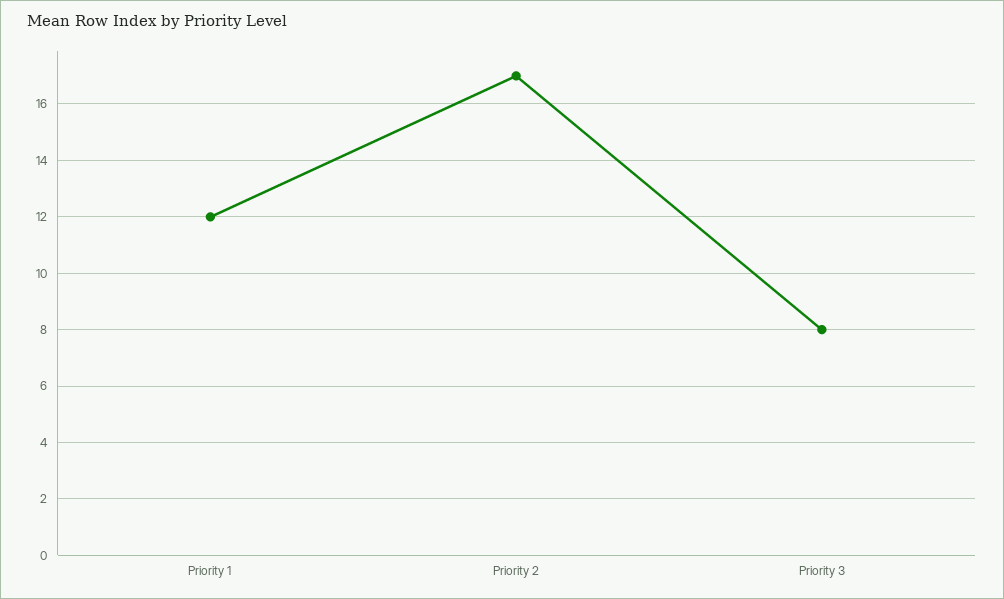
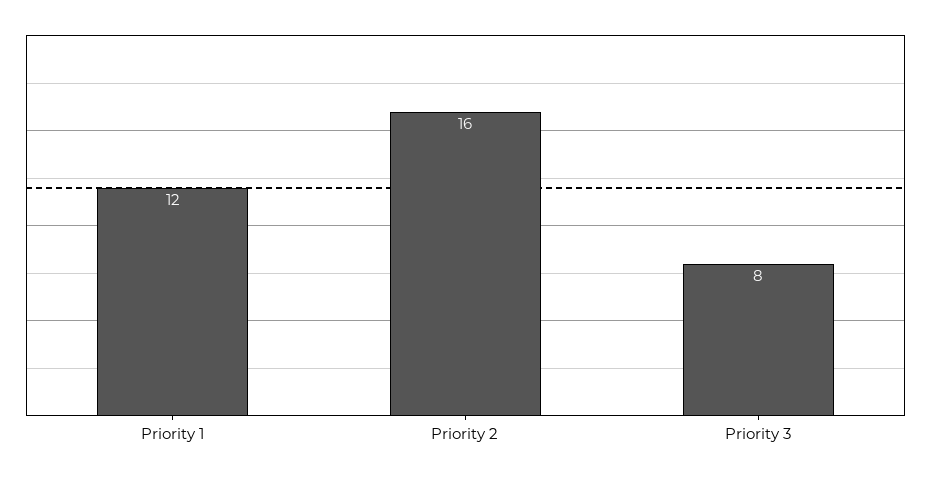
  {
    "Priority 1": 12,
-   "Priority 2": 17,
+   "Priority 2": 16,
    "Priority 3": 8
  }

